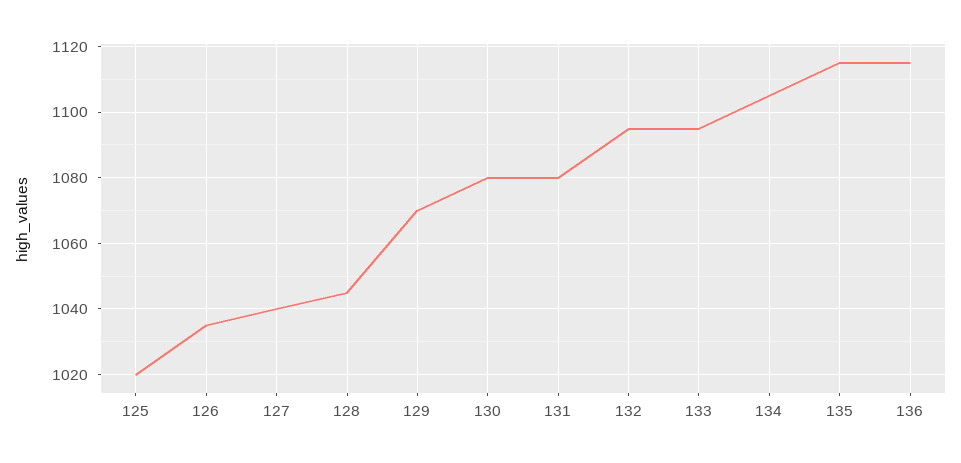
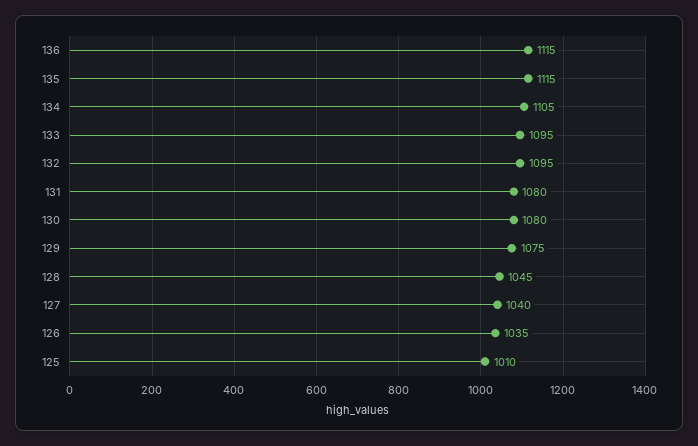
  {
-   "125": 1020,
+   "125": 1010,
    "126": 1035,
    "127": 1040,
    "128": 1045,
-   "129": 1070,
+   "129": 1075,
    "130": 1080,
    "131": 1080,
    "132": 1095,
    "133": 1095,
    "134": 1105,
    "135": 1115,
    "136": 1115
  }

